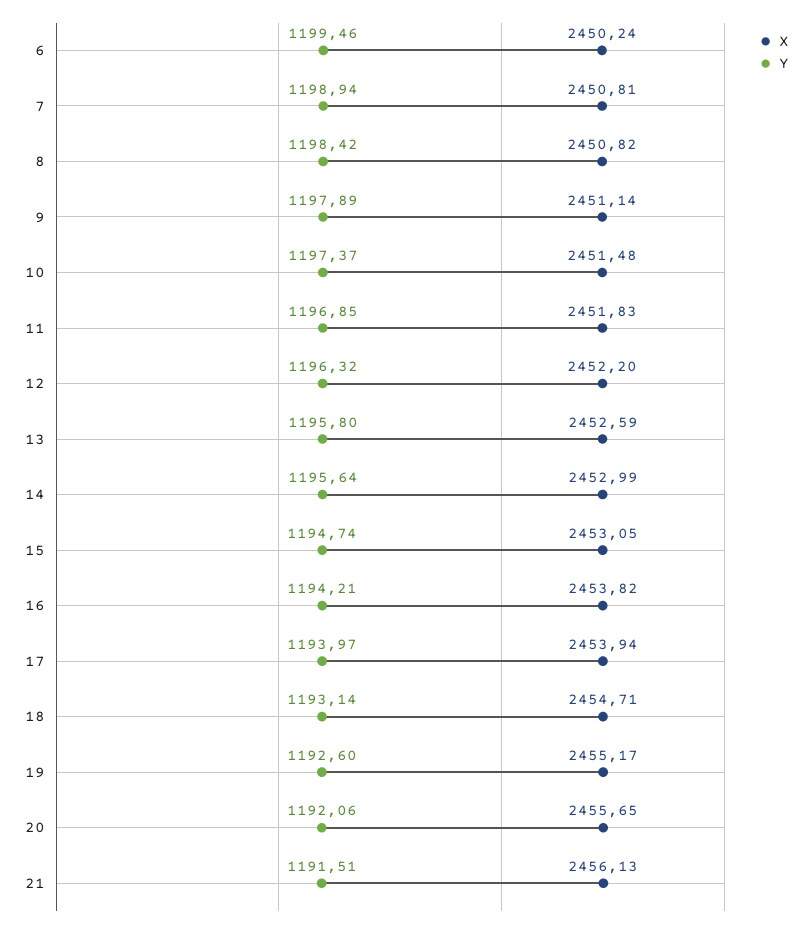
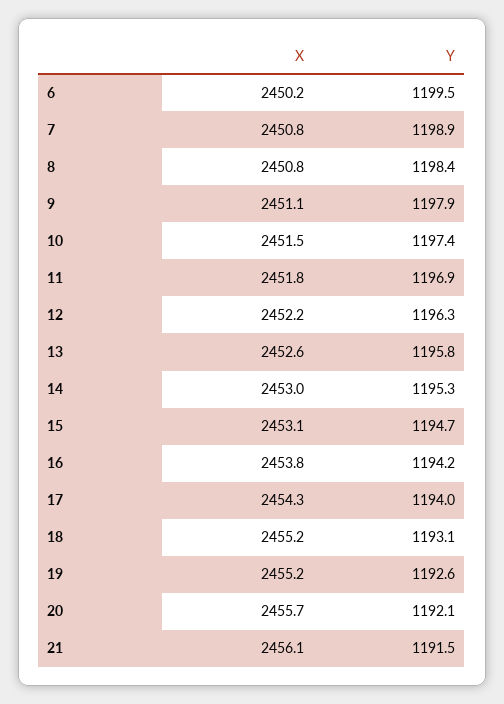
  {
    "X": {
      "6": 2450.24,
      "7": 2450.81,
      "8": 2450.82,
      "9": 2451.14,
      "10": 2451.48,
      "11": 2451.83,
      "12": 2452.2,
      "13": 2452.59,
      "14": 2452.99,
      "15": 2453.05,
      "16": 2453.82,
-     "17": 2453.94,
+     "17": 2454.3,
-     "18": 2454.71,
+     "18": 2455.2,
      "19": 2455.17,
      "20": 2455.65,
      "21": 2456.13
    },
    "Y": {
      "6": 1199.46,
      "7": 1198.94,
      "8": 1198.42,
      "9": 1197.89,
      "10": 1197.37,
      "11": 1196.85,
      "12": 1196.32,
      "13": 1195.8,
-     "14": 1195.64,
+     "14": 1195.3,
      "15": 1194.74,
      "16": 1194.21,
      "17": 1193.97,
      "18": 1193.14,
      "19": 1192.6,
      "20": 1192.06,
      "21": 1191.51
    }
  }

